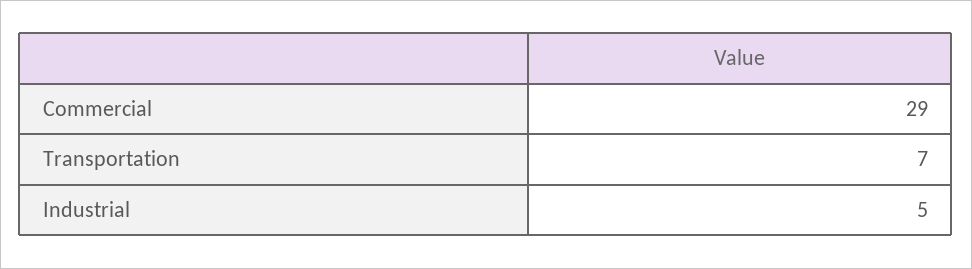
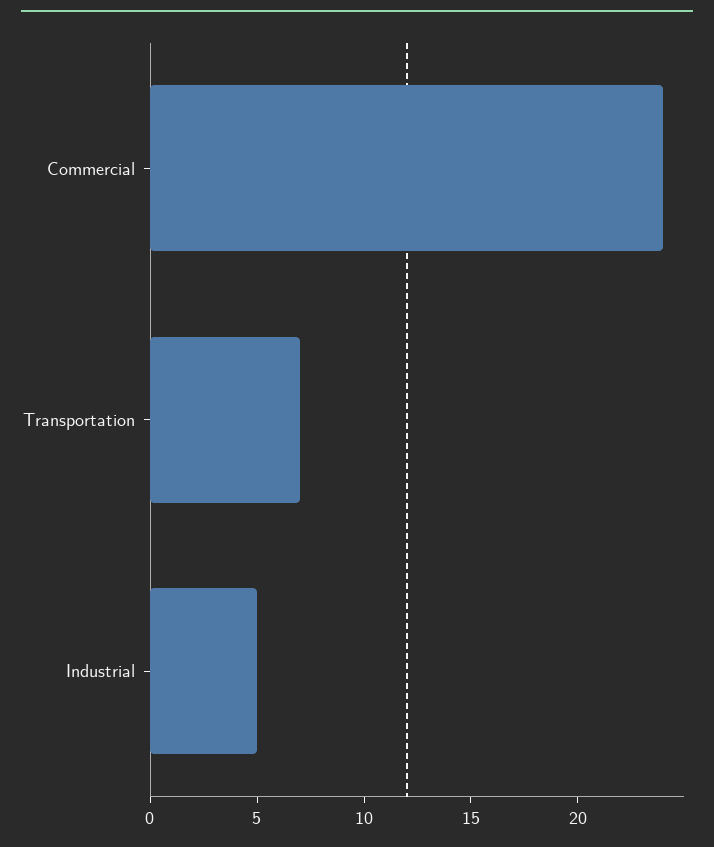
  {
-   "Commercial": 29,
+   "Commercial": 24,
    "Transportation": 7,
    "Industrial": 5
  }

